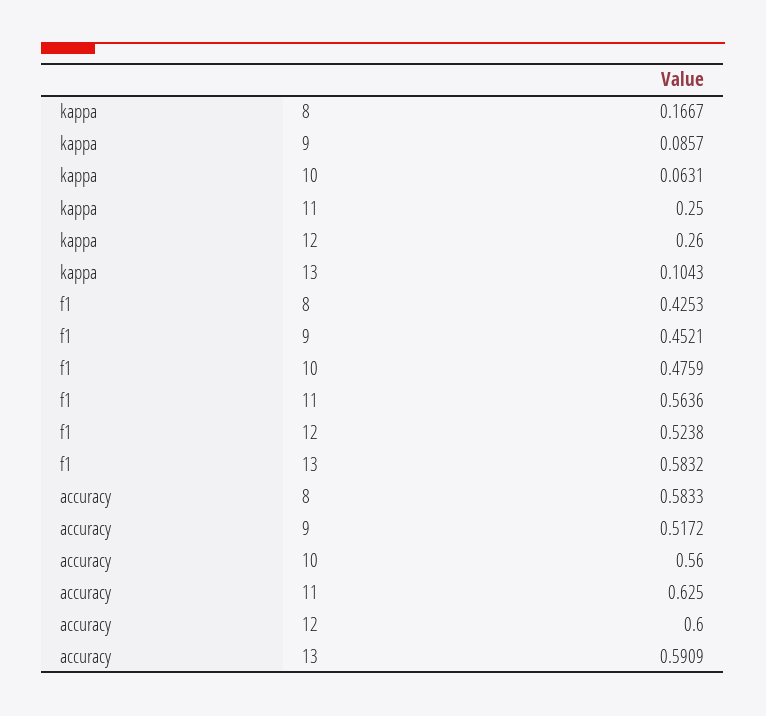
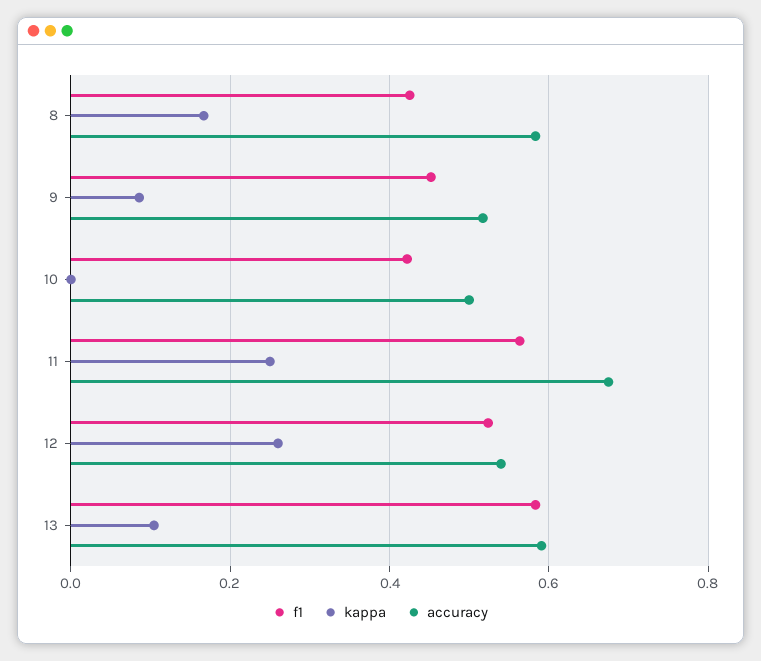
  {
    "kappa": {
      "8": 0.1667,
      "9": 0.0857,
-     "10": 0.0631,
+     "10": 0,
      "11": 0.25,
      "12": 0.26,
      "13": 0.1043
    },
    "f1": {
      "8": 0.4253,
      "9": 0.4521,
-     "10": 0.4759,
+     "10": 0.42,
      "11": 0.5636,
      "12": 0.5238,
      "13": 0.5832
    },
    "accuracy": {
      "8": 0.5833,
      "9": 0.5172,
-     "10": 0.56,
+     "10": 0.5,
-     "11": 0.625,
+     "11": 0.68,
-     "12": 0.6,
+     "12": 0.54,
      "13": 0.5909
    }
  }

